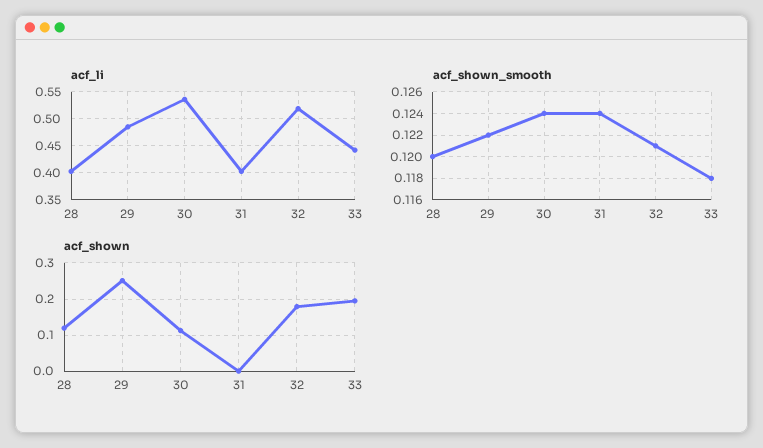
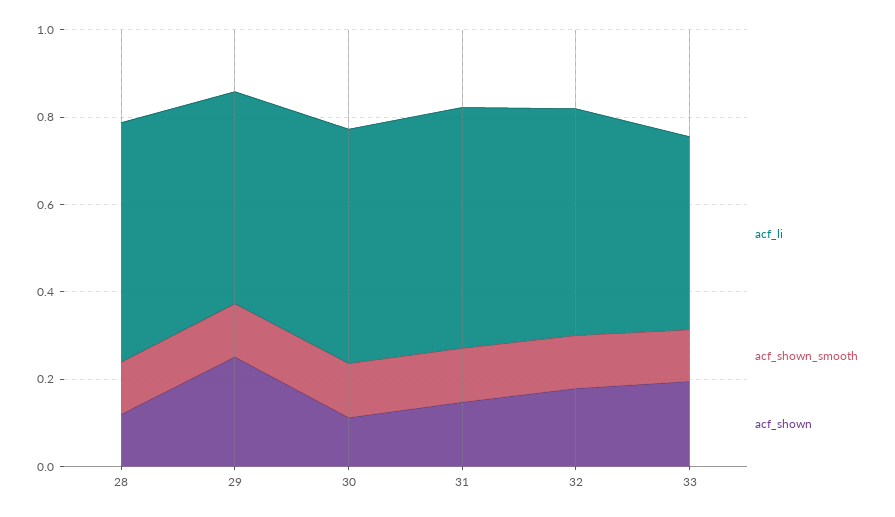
  {
    "acf_li": {
-     "28": 0.4,
+     "28": 0.55,
      "29": 0.475,
      "30": 0.525,
-     "31": 0.4,
+     "31": 0.55,
      "32": 0.525,
      "33": 0.45
    },
    "acf_shown_smooth": {
      "28": 0.12,
      "29": 0.122,
      "30": 0.124,
      "31": 0.124,
      "32": 0.121,
      "33": 0.118
    },
    "acf_shown": {
      "28": 0.12,
      "29": 0.26,
      "30": 0.12,
-     "31": 0,
+     "31": 0.15,
      "32": 0.18,
      "33": 0.2
    }
  }

